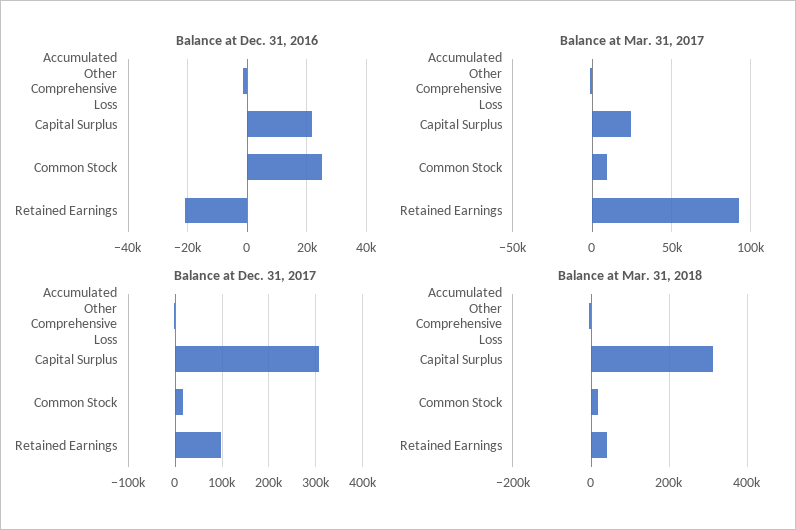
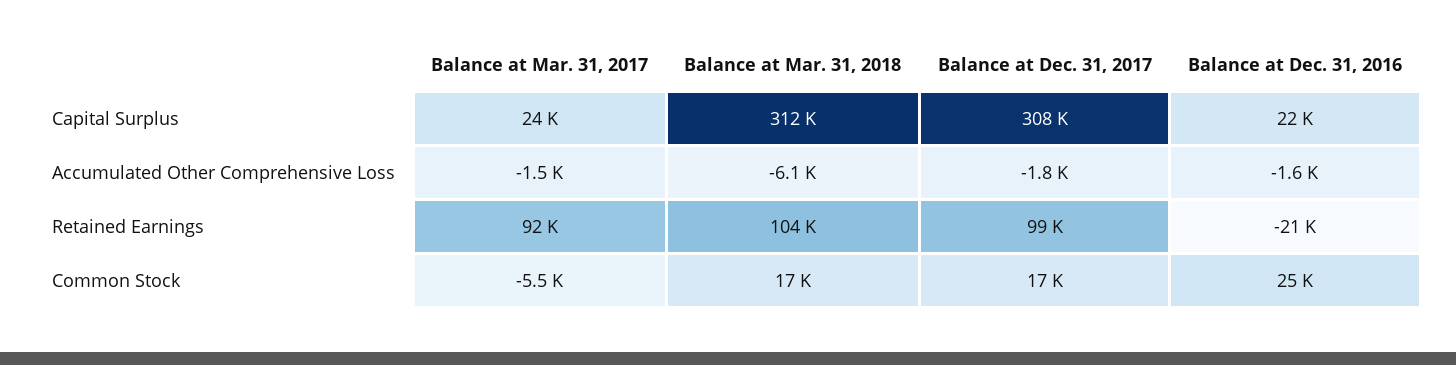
  {
    "Balance at Dec. 31, 2016": {
      "Accumulated Other Comprehensive Loss": -1600,
      "Capital Surplus": 22000,
      "Common Stock": 25000,
      "Retained Earnings": -21000
    },
    "Balance at Mar. 31, 2017": {
      "Accumulated Other Comprehensive Loss": -1500,
      "Capital Surplus": 24000,
-     "Common Stock": 10000,
+     "Common Stock": -5500,
      "Retained Earnings": 92000
    },
    "Balance at Dec. 31, 2017": {
      "Accumulated Other Comprehensive Loss": -1800,
      "Capital Surplus": 308000,
      "Common Stock": 17000,
      "Retained Earnings": 99000
    },
    "Balance at Mar. 31, 2018": {
      "Accumulated Other Comprehensive Loss": -6100,
      "Capital Surplus": 312000,
      "Common Stock": 17000,
-     "Retained Earnings": 40000
+     "Retained Earnings": 104000
    }
  }

